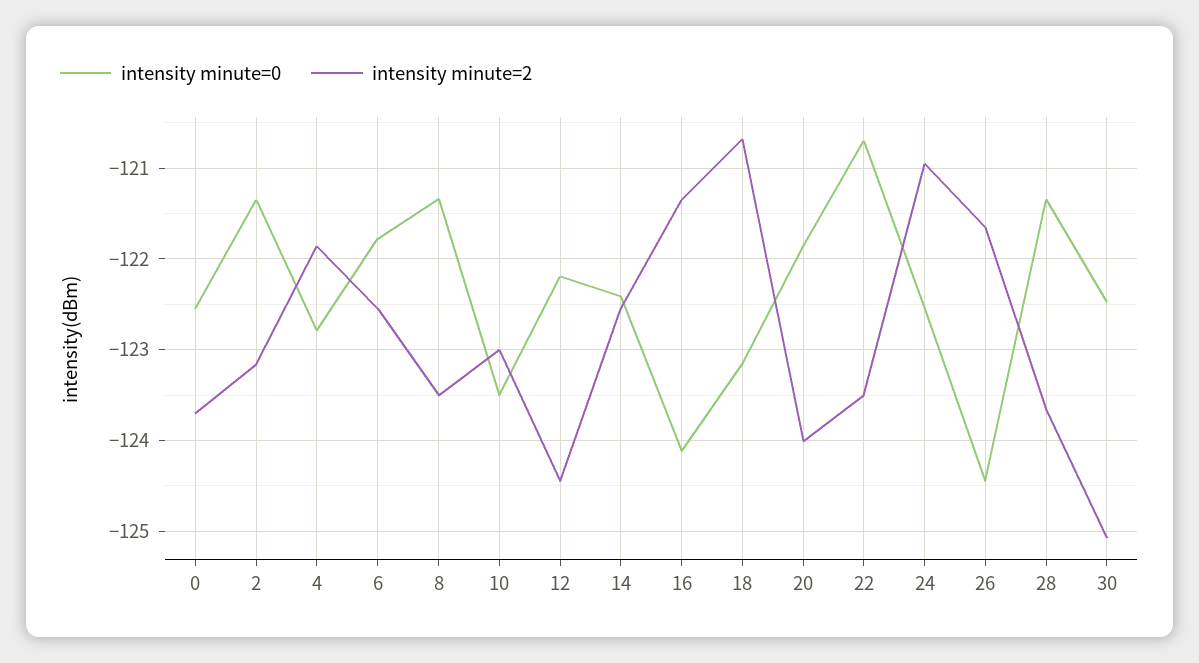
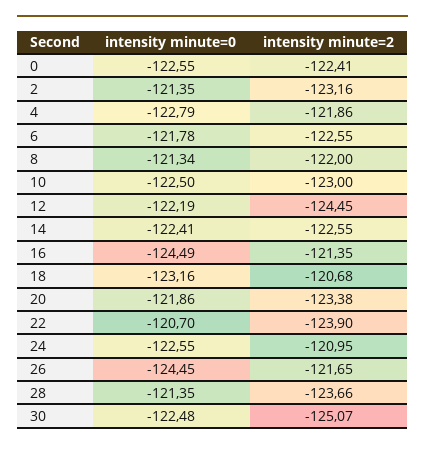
  {
    "intensity minute=0": {
      "0": -122.55,
      "2": -121.35,
      "4": -122.79,
      "6": -121.78,
      "8": -121.34,
-     "10": -123.5,
+     "10": -122.5,
      "12": -122.19,
      "14": -122.41,
-     "16": -124.1,
+     "16": -124.49,
      "18": -123.16,
      "20": -121.86,
      "22": -120.7,
      "24": -122.55,
      "26": -124.45,
      "28": -121.35,
      "30": -122.48
    },
    "intensity minute=2": {
-     "0": -123.7,
+     "0": -122.41,
      "2": -123.16,
      "4": -121.86,
      "6": -122.55,
-     "8": -123.5,
+     "8": -122,
      "10": -123,
      "12": -124.45,
      "14": -122.55,
      "16": -121.35,
      "18": -120.68,
-     "20": -124,
+     "20": -123.38,
-     "22": -123.5,
+     "22": -123.9,
      "24": -120.95,
      "26": -121.65,
      "28": -123.66,
      "30": -125.07
    }
  }

